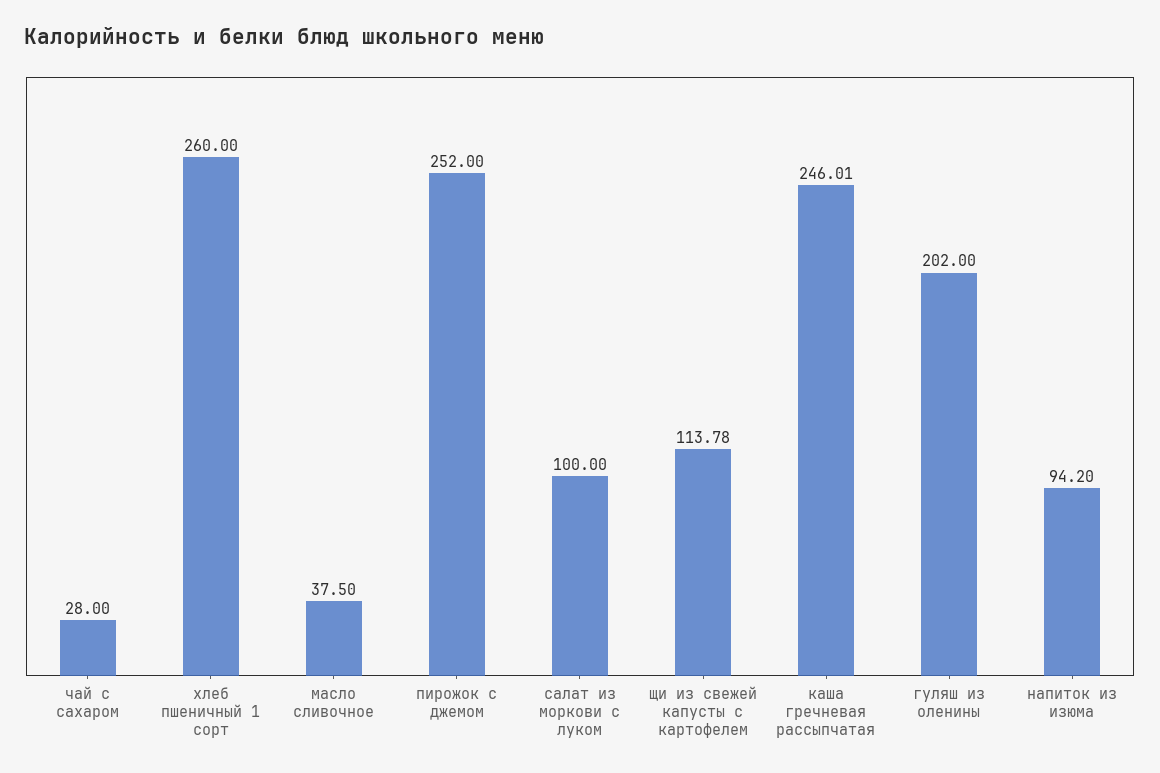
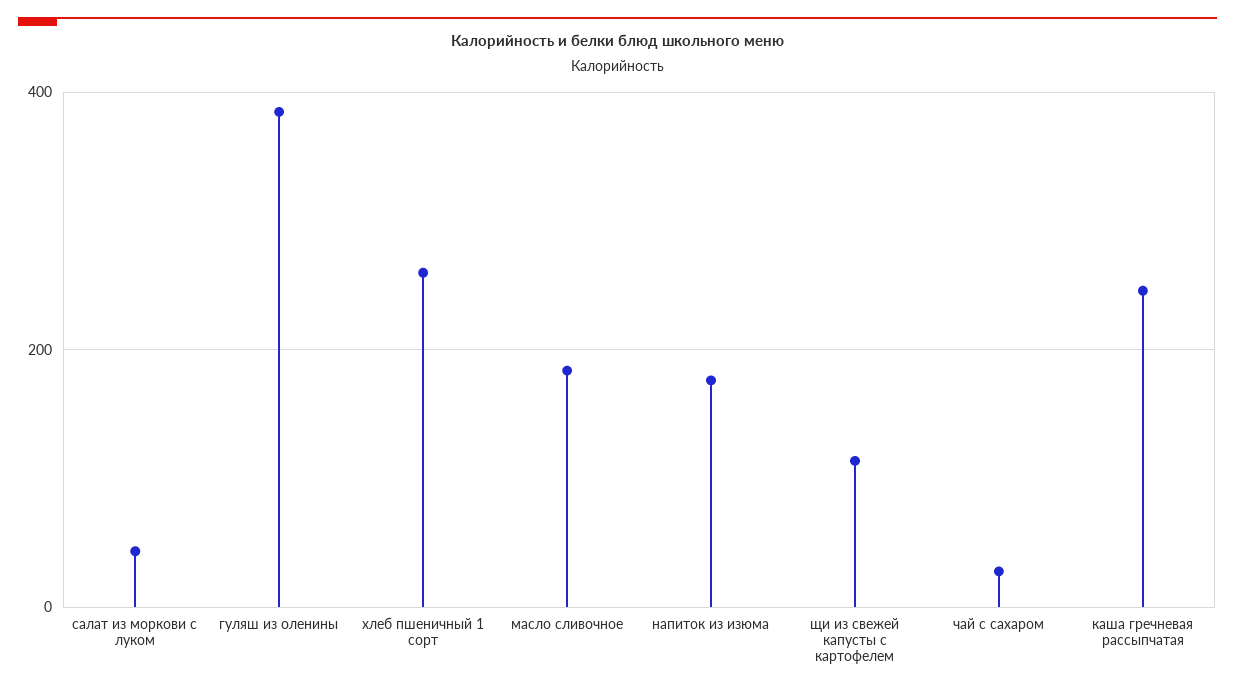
  {
    "чай с сахаром": 28,
    "хлеб пшеничный 1 сорт": 260,
-   "масло сливочное": 37.5,
+   "масло сливочное": 180,
-   "пирожок с джемом": 252,
-   "салат из моркови с луком": 100,
+   "салат из моркови с луком": 40,
    "щи из свежей капусты с картофелем": 113.78,
    "каша гречневая рассыпчатая": 246.01,
-   "гуляш из оленины": 202,
+   "гуляш из оленины": 380,
-   "напиток из изюма": 94.2
+   "напиток из изюма": 180
  }

